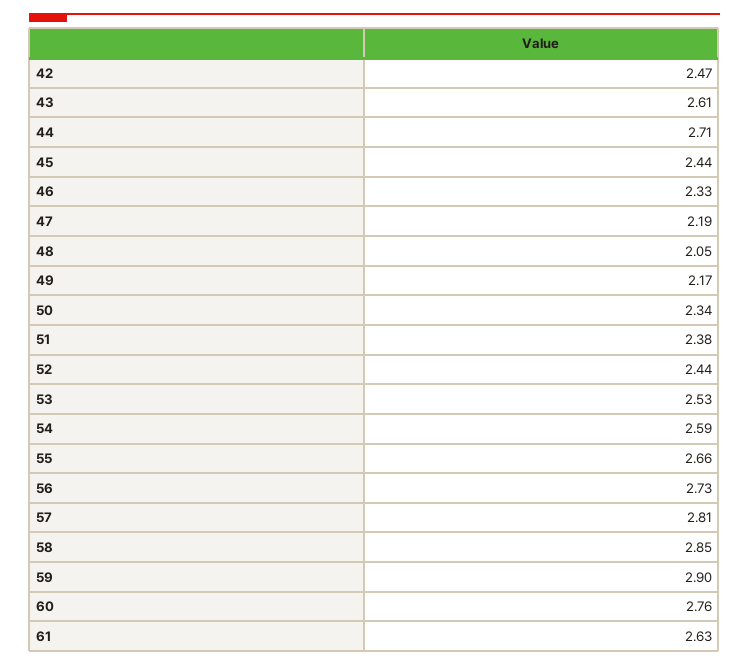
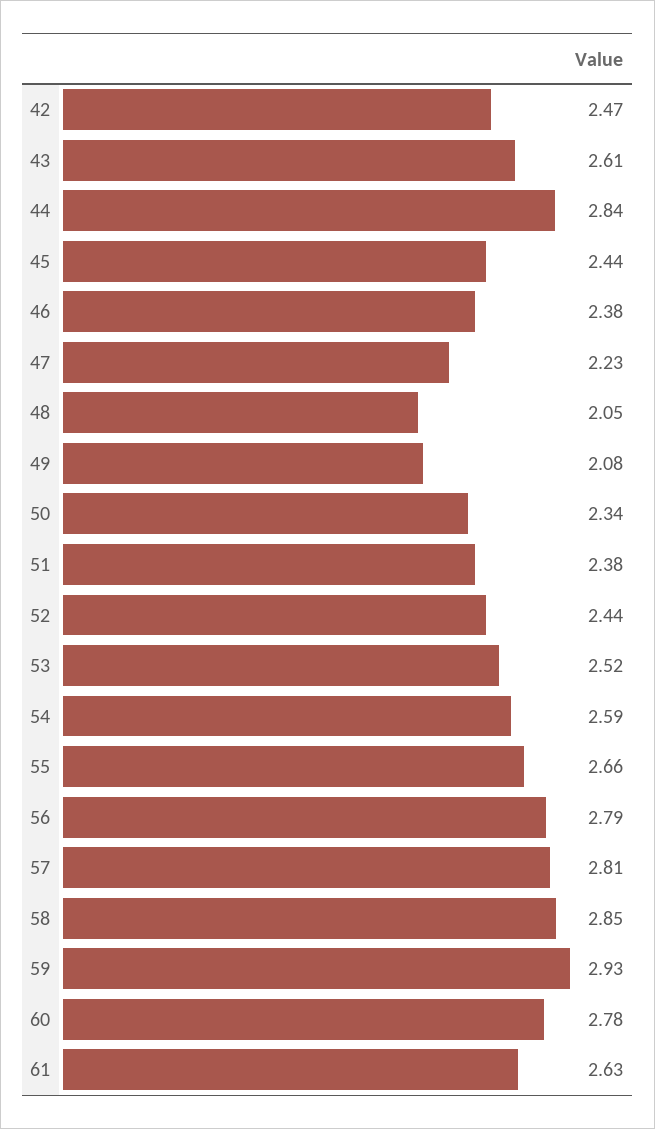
  {
    "42": 2.47,
    "43": 2.61,
-   "44": 2.71,
+   "44": 2.84,
    "45": 2.44,
-   "46": 2.33,
+   "46": 2.38,
-   "47": 2.19,
+   "47": 2.23,
    "48": 2.05,
-   "49": 2.17,
+   "49": 2.08,
    "50": 2.34,
    "51": 2.38,
    "52": 2.44,
-   "53": 2.53,
+   "53": 2.52,
    "54": 2.59,
    "55": 2.66,
-   "56": 2.73,
+   "56": 2.79,
    "57": 2.81,
    "58": 2.85,
-   "59": 2.9,
+   "59": 2.93,
-   "60": 2.76,
+   "60": 2.78,
    "61": 2.63
  }

